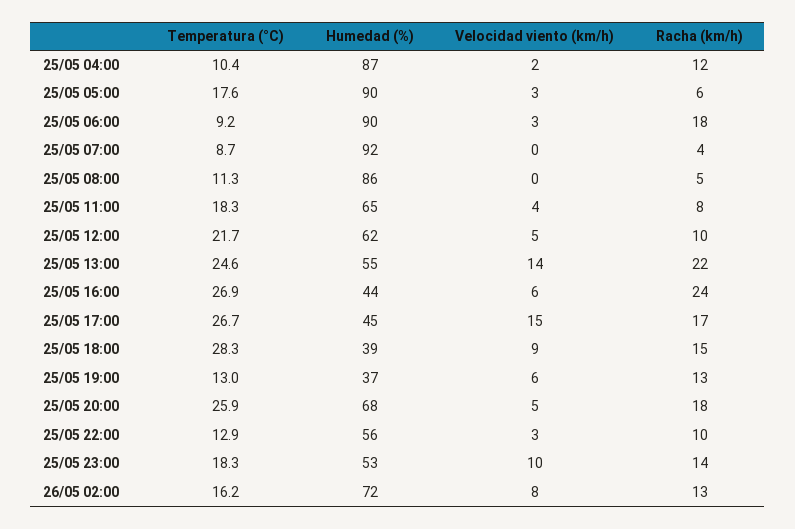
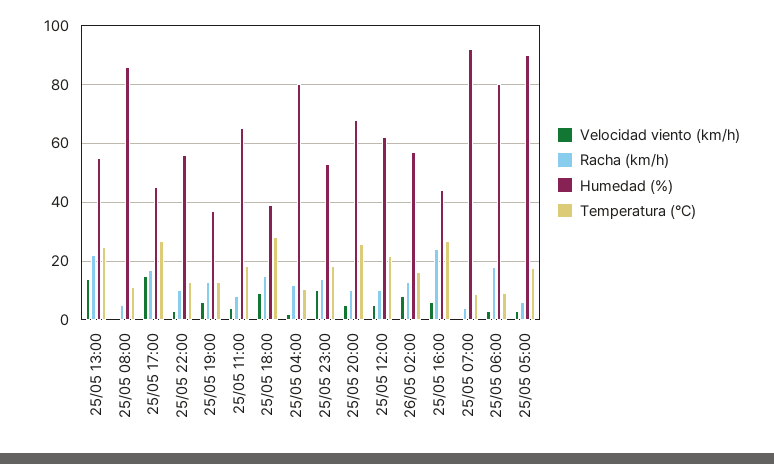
  {
    "Temperatura (°C)": {
      "25/05 04:00": 10.4,
      "25/05 05:00": 17.6,
      "25/05 06:00": 9.2,
      "25/05 07:00": 8.7,
      "25/05 08:00": 11.3,
      "25/05 11:00": 18.3,
      "25/05 12:00": 21.7,
      "25/05 13:00": 24.6,
      "25/05 16:00": 26.9,
      "25/05 17:00": 26.7,
      "25/05 18:00": 28.3,
      "25/05 19:00": 13,
      "25/05 20:00": 25.9,
      "25/05 22:00": 12.9,
      "25/05 23:00": 18.3,
      "26/05 02:00": 16.2
    },
    "Humedad (%)": {
-     "25/05 04:00": 87,
+     "25/05 04:00": 80,
      "25/05 05:00": 90,
-     "25/05 06:00": 90,
+     "25/05 06:00": 80,
      "25/05 07:00": 92,
      "25/05 08:00": 86,
      "25/05 11:00": 65,
      "25/05 12:00": 62,
      "25/05 13:00": 55,
      "25/05 16:00": 44,
      "25/05 17:00": 45,
      "25/05 18:00": 39,
      "25/05 19:00": 37,
      "25/05 20:00": 68,
      "25/05 22:00": 56,
      "25/05 23:00": 53,
-     "26/05 02:00": 72
+     "26/05 02:00": 57.5
    },
    "Velocidad viento (km/h)": {
      "25/05 04:00": 2,
      "25/05 05:00": 3,
      "25/05 06:00": 3,
      "25/05 07:00": 0,
      "25/05 08:00": 0,
      "25/05 11:00": 4,
      "25/05 12:00": 5,
      "25/05 13:00": 14,
      "25/05 16:00": 6,
      "25/05 17:00": 15,
      "25/05 18:00": 9,
      "25/05 19:00": 6,
      "25/05 20:00": 5,
      "25/05 22:00": 3,
      "25/05 23:00": 10,
      "26/05 02:00": 8
    },
    "Racha (km/h)": {
      "25/05 04:00": 12,
      "25/05 05:00": 6,
      "25/05 06:00": 18,
      "25/05 07:00": 4,
      "25/05 08:00": 5,
      "25/05 11:00": 8,
      "25/05 12:00": 10,
      "25/05 13:00": 22,
      "25/05 16:00": 24,
      "25/05 17:00": 17,
      "25/05 18:00": 15,
      "25/05 19:00": 13,
-     "25/05 20:00": 18,
+     "25/05 20:00": 10,
      "25/05 22:00": 10,
      "25/05 23:00": 14,
      "26/05 02:00": 13
    }
  }

